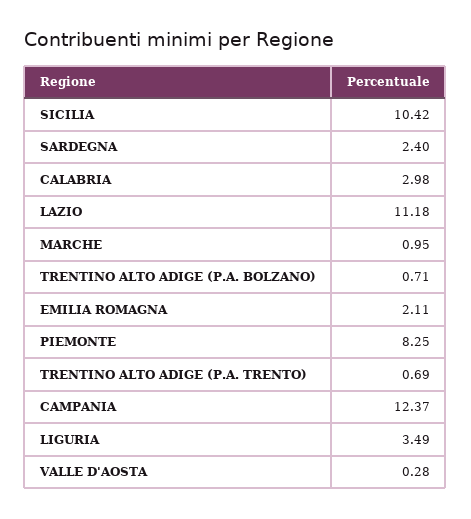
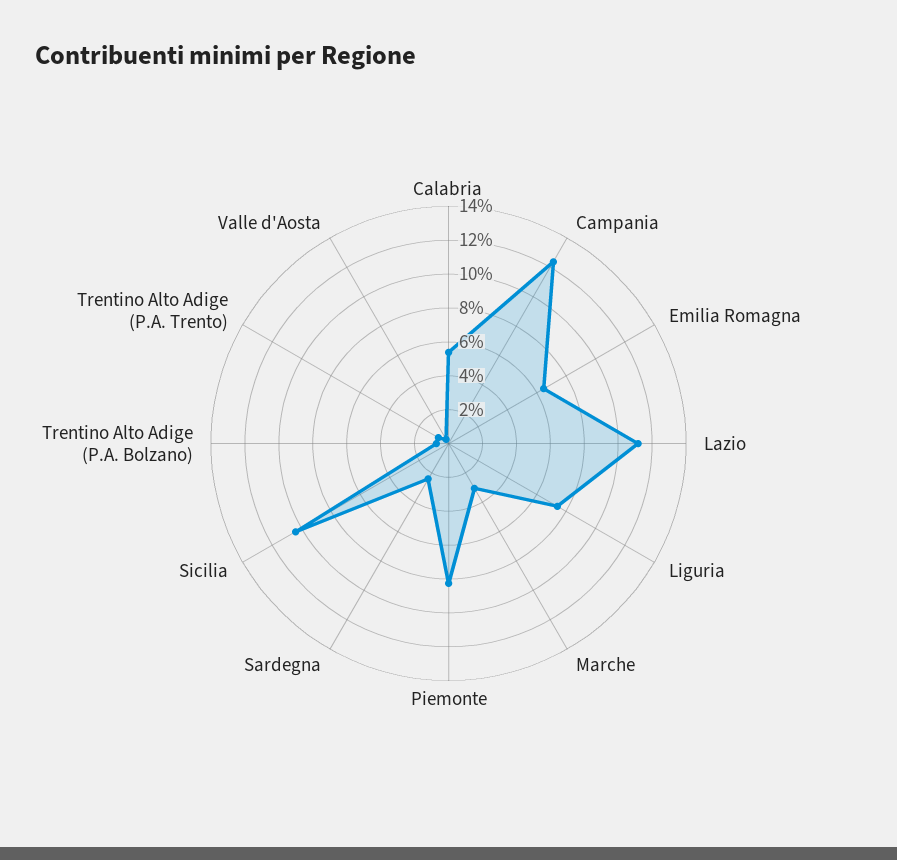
  {
    "SICILIA": 10.42,
    "SARDEGNA": 2.4,
-   "CALABRIA": 2.98,
+   "CALABRIA": 5.5,
    "LAZIO": 11.18,
-   "MARCHE": 0.95,
+   "MARCHE": 3,
    "TRENTINO ALTO ADIGE (P.A. BOLZANO)": 0.71,
-   "EMILIA ROMAGNA": 2.11,
+   "EMILIA ROMAGNA": 6.5,
    "PIEMONTE": 8.25,
    "TRENTINO ALTO ADIGE (P.A. TRENTO)": 0.69,
    "CAMPANIA": 12.37,
-   "LIGURIA": 3.49,
+   "LIGURIA": 7.5,
    "VALLE D'AOSTA": 0.28
  }

